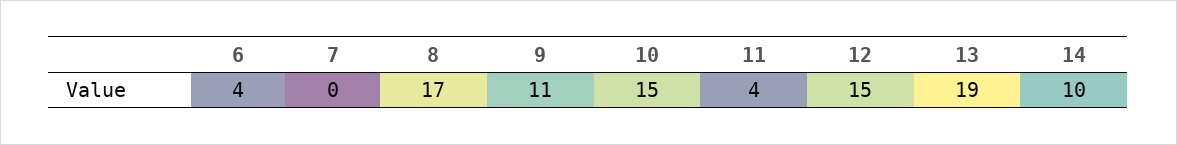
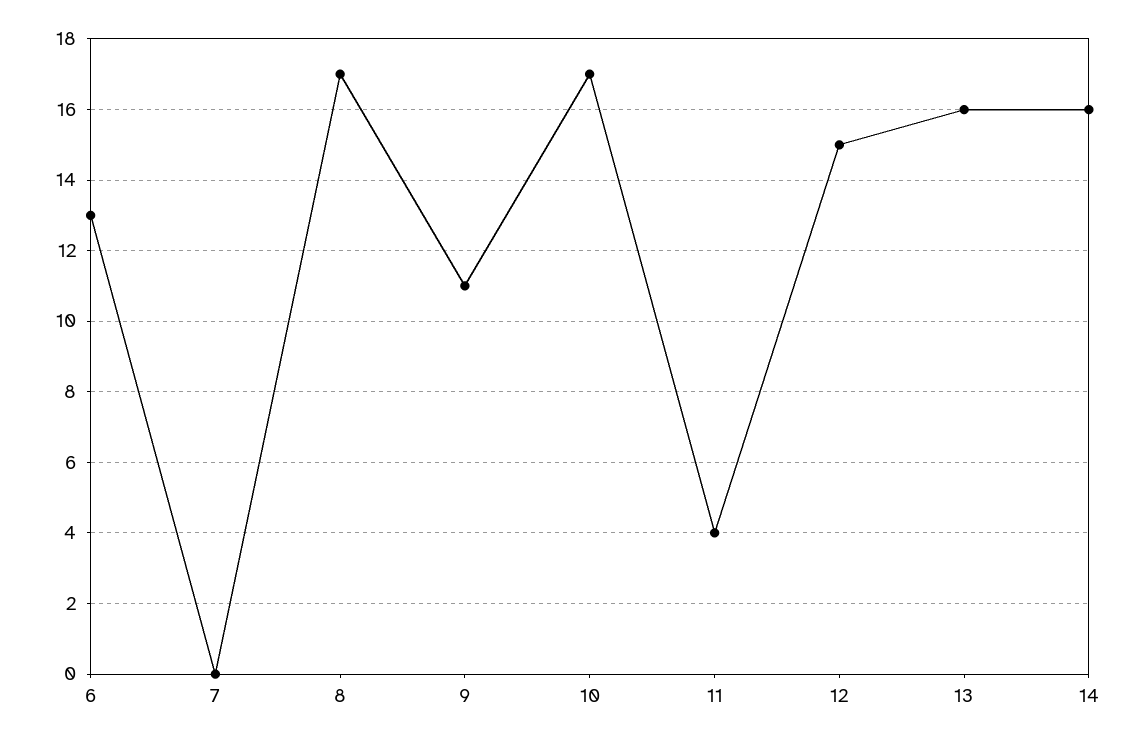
  {
-   "6": 4,
+   "6": 13,
    "7": 0,
    "8": 17,
    "9": 11,
-   "10": 15,
+   "10": 17,
    "11": 4,
    "12": 15,
-   "13": 19,
+   "13": 16,
-   "14": 10
+   "14": 16
  }

